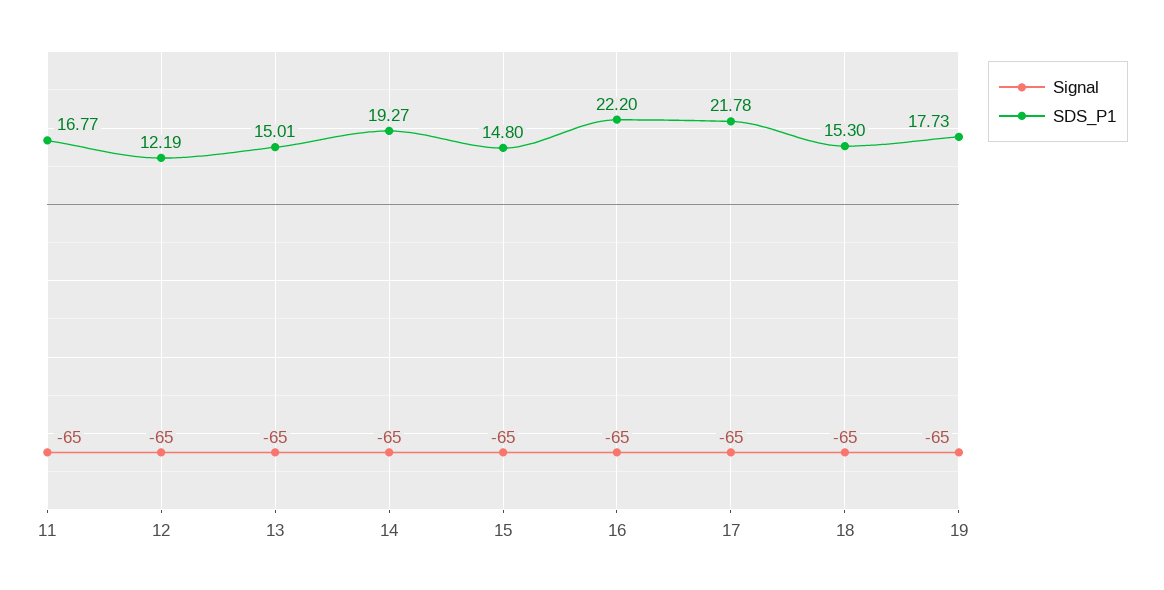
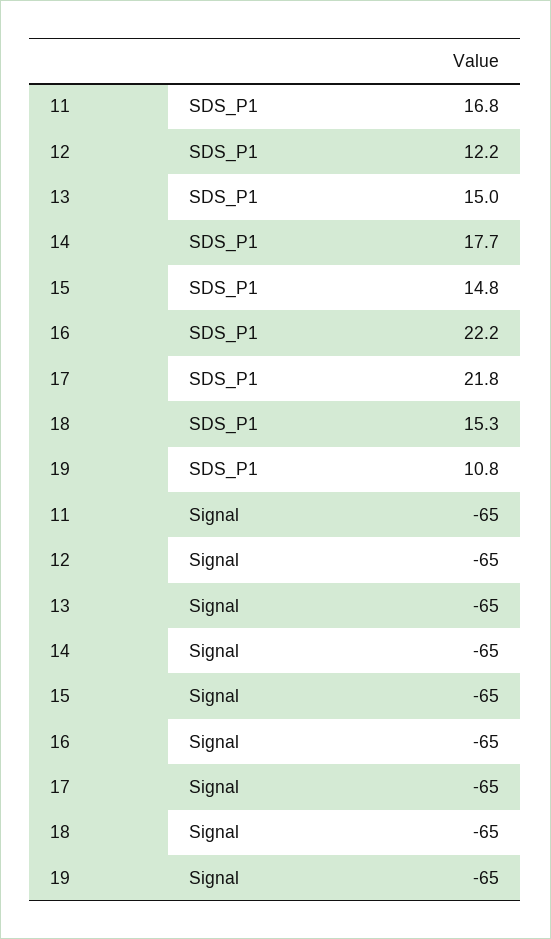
  {
    "Signal": {
      "11": -65,
      "12": -65,
      "13": -65,
      "14": -65,
      "15": -65,
      "16": -65,
      "17": -65,
      "18": -65,
      "19": -65
    },
    "SDS_P1": {
      "11": 16.77,
      "12": 12.19,
      "13": 15.01,
-     "14": 19.27,
+     "14": 17.7,
      "15": 14.8,
      "16": 22.2,
      "17": 21.78,
      "18": 15.3,
-     "19": 17.73
+     "19": 10.8
    }
  }

